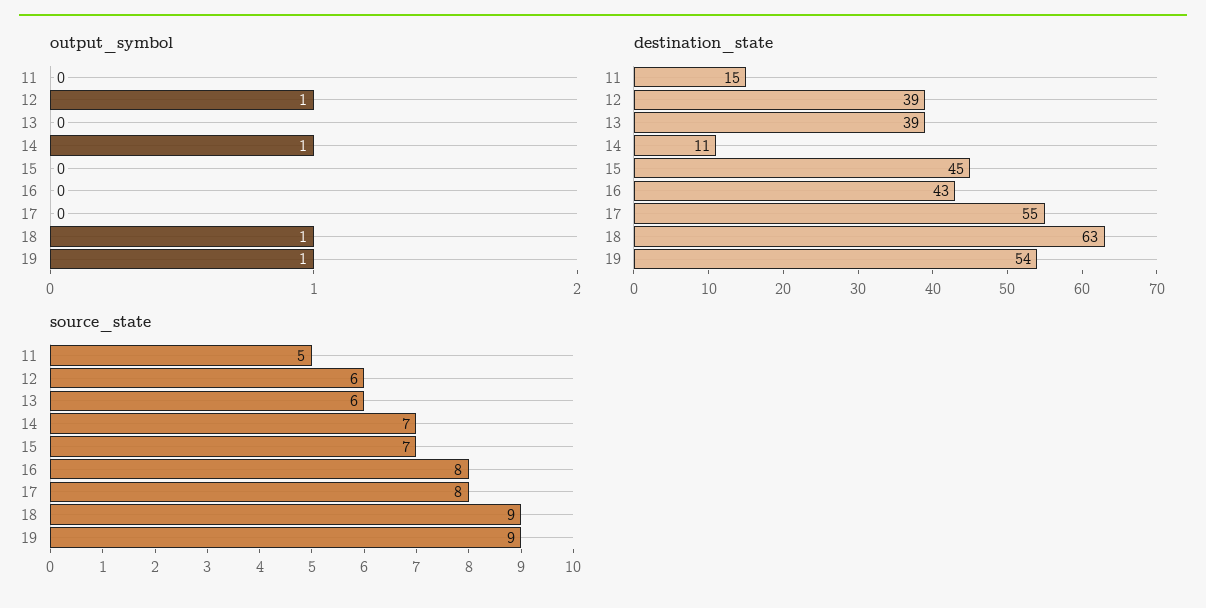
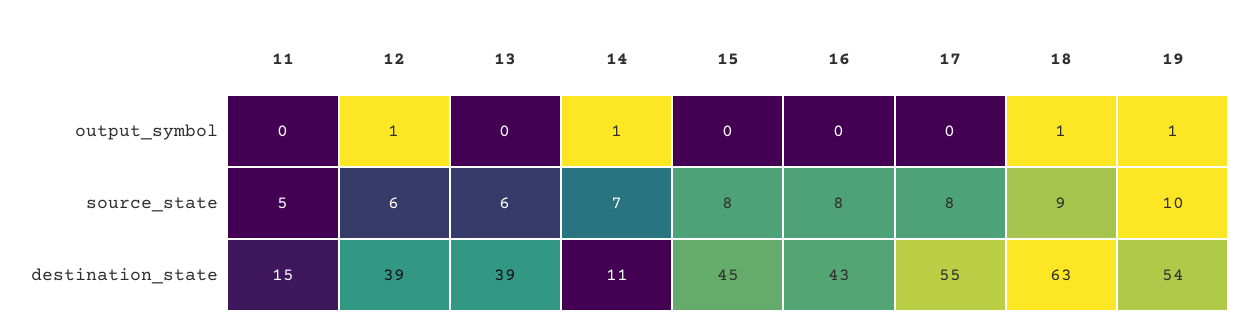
  {
    "output_symbol": {
      "11": 0,
      "12": 1,
      "13": 0,
      "14": 1,
      "15": 0,
      "16": 0,
      "17": 0,
      "18": 1,
      "19": 1
    },
    "destination_state": {
      "11": 15,
      "12": 39,
      "13": 39,
      "14": 11,
      "15": 45,
      "16": 43,
      "17": 55,
      "18": 63,
      "19": 54
    },
    "source_state": {
      "11": 5,
      "12": 6,
      "13": 6,
      "14": 7,
-     "15": 7,
+     "15": 8,
      "16": 8,
      "17": 8,
      "18": 9,
-     "19": 9
+     "19": 10
    }
  }

